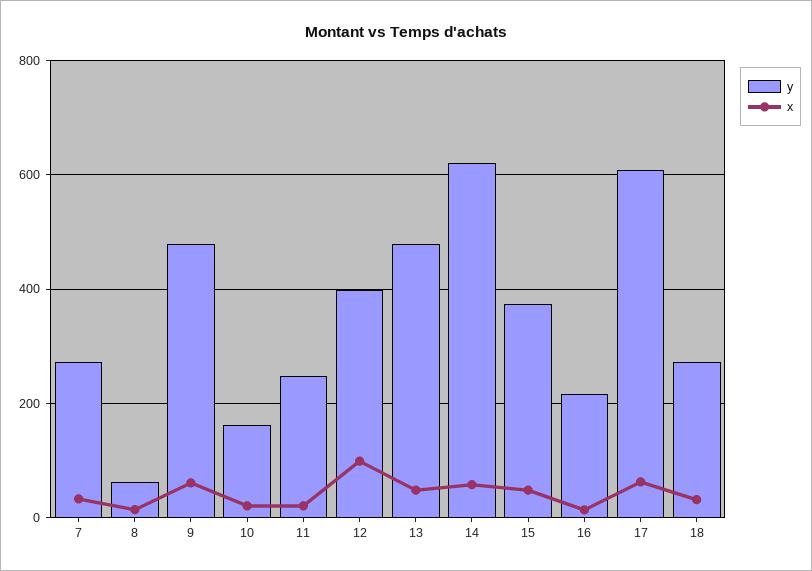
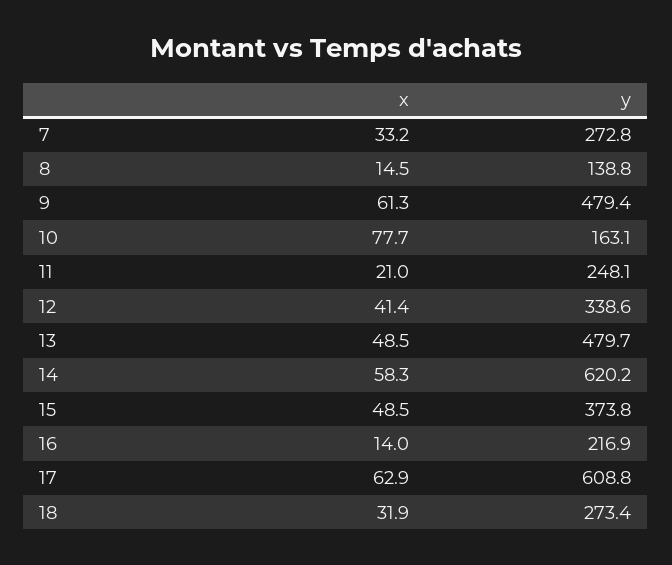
  {
    "y": {
      "7": 272.8,
-     "8": 60,
+     "8": 138.8,
      "9": 479.4,
      "10": 163.1,
      "11": 248.1,
-     "12": 400,
+     "12": 338.6,
      "13": 479.7,
      "14": 620.2,
      "15": 373.8,
      "16": 216.9,
      "17": 608.8,
      "18": 273.4
    },
    "x": {
      "7": 33.2,
      "8": 14.5,
      "9": 61.3,
-     "10": 20,
+     "10": 77.7,
      "11": 21,
-     "12": 100,
+     "12": 41.4,
      "13": 48.5,
      "14": 58.3,
      "15": 48.5,
      "16": 14,
      "17": 62.9,
      "18": 31.9
    }
  }

